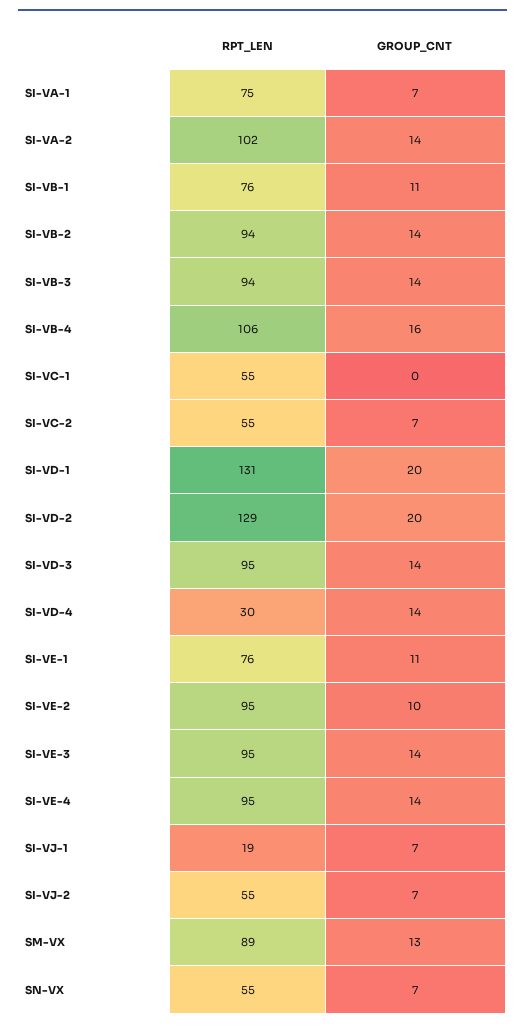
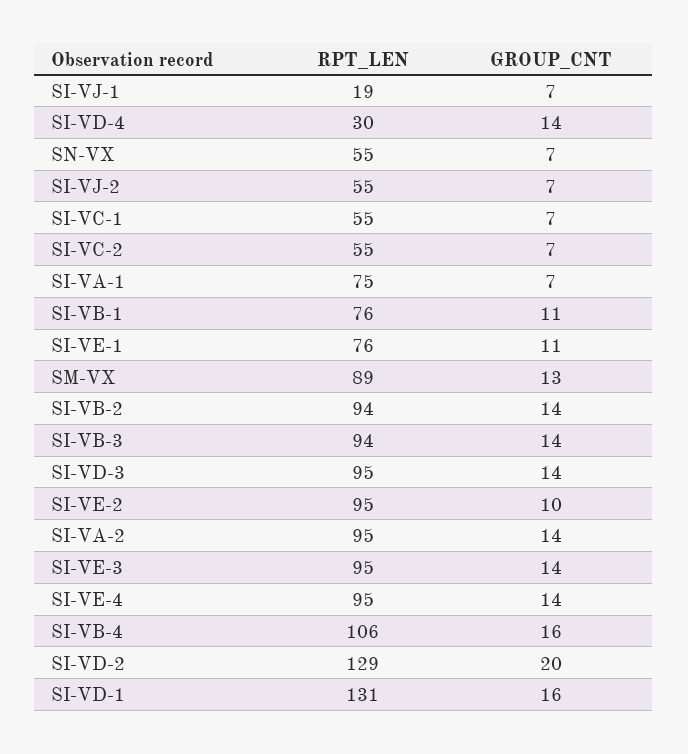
  {
    "RPT_LEN": {
      "SI-VA-1": 75,
-     "SI-VA-2": 102,
+     "SI-VA-2": 95,
      "SI-VB-1": 76,
      "SI-VB-2": 94,
      "SI-VB-3": 94,
      "SI-VB-4": 106,
      "SI-VC-1": 55,
      "SI-VC-2": 55,
      "SI-VD-1": 131,
      "SI-VD-2": 129,
      "SI-VD-3": 95,
      "SI-VD-4": 30,
      "SI-VE-1": 76,
      "SI-VE-2": 95,
      "SI-VE-3": 95,
      "SI-VE-4": 95,
      "SI-VJ-1": 19,
      "SI-VJ-2": 55,
      "SM-VX": 89,
      "SN-VX": 55
    },
    "GROUP_CNT": {
      "SI-VA-1": 7,
      "SI-VA-2": 14,
      "SI-VB-1": 11,
      "SI-VB-2": 14,
      "SI-VB-3": 14,
      "SI-VB-4": 16,
-     "SI-VC-1": 0,
+     "SI-VC-1": 7,
      "SI-VC-2": 7,
-     "SI-VD-1": 20,
+     "SI-VD-1": 16,
      "SI-VD-2": 20,
      "SI-VD-3": 14,
      "SI-VD-4": 14,
      "SI-VE-1": 11,
      "SI-VE-2": 10,
      "SI-VE-3": 14,
      "SI-VE-4": 14,
      "SI-VJ-1": 7,
      "SI-VJ-2": 7,
      "SM-VX": 13,
      "SN-VX": 7
    }
  }

